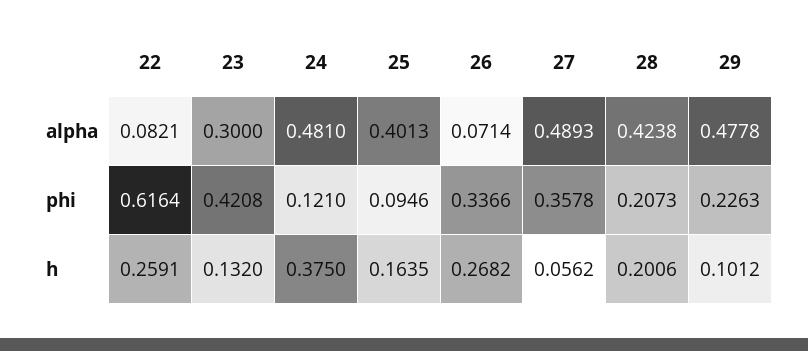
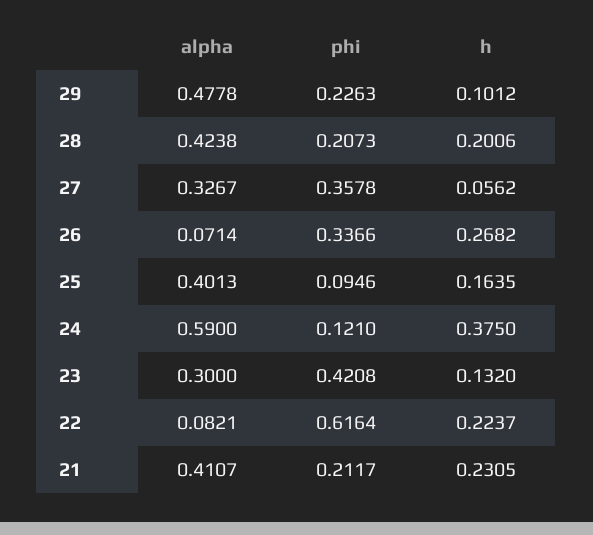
  {
    "22": {
      "alpha": 0.0821,
      "phi": 0.6164,
-     "h": 0.2591
+     "h": 0.2237
    },
    "23": {
      "alpha": 0.3,
      "phi": 0.4208,
      "h": 0.132
    },
    "24": {
-     "alpha": 0.481,
+     "alpha": 0.59,
      "phi": 0.121,
      "h": 0.375
    },
    "25": {
      "alpha": 0.4013,
      "phi": 0.0946,
      "h": 0.1635
    },
    "26": {
      "alpha": 0.0714,
      "phi": 0.3366,
      "h": 0.2682
    },
    "27": {
-     "alpha": 0.4893,
+     "alpha": 0.3267,
      "phi": 0.3578,
      "h": 0.0562
    },
    "28": {
      "alpha": 0.4238,
      "phi": 0.2073,
      "h": 0.2006
    },
    "29": {
      "alpha": 0.4778,
      "phi": 0.2263,
      "h": 0.1012
-   }
+   },
+   "21": {
+     "alpha": 0.4107,
+     "phi": 0.2117,
+     "h": 0.2305
+   }
  }

